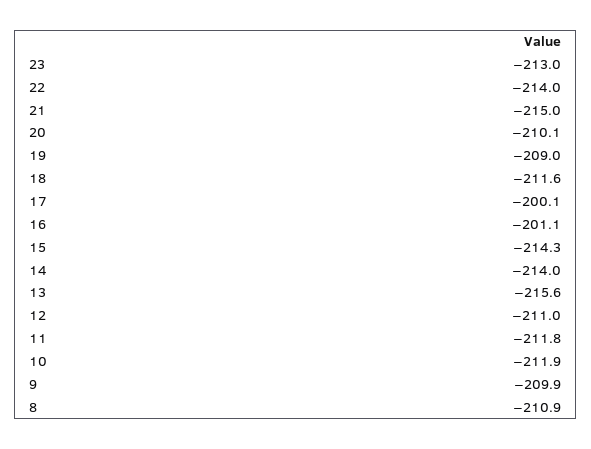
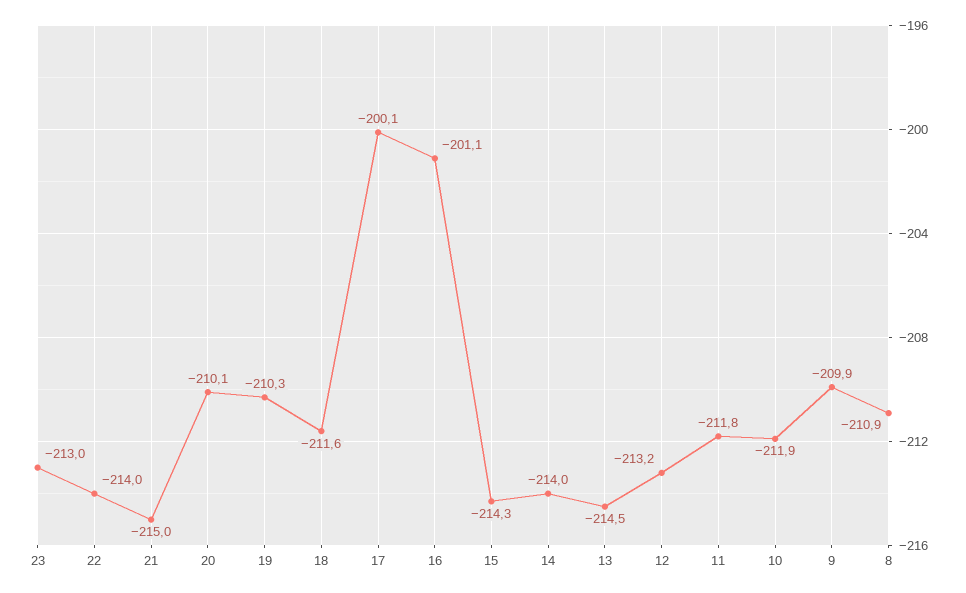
  {
    "23": -213,
    "22": -214,
    "21": -215,
    "20": -210.1,
-   "19": -209,
+   "19": -210.3,
    "18": -211.6,
    "17": -200.1,
    "16": -201.1,
    "15": -214.3,
    "14": -214,
-   "13": -215.6,
+   "13": -214.5,
-   "12": -211,
+   "12": -213.2,
    "11": -211.8,
    "10": -211.9,
    "9": -209.9,
    "8": -210.9
  }

